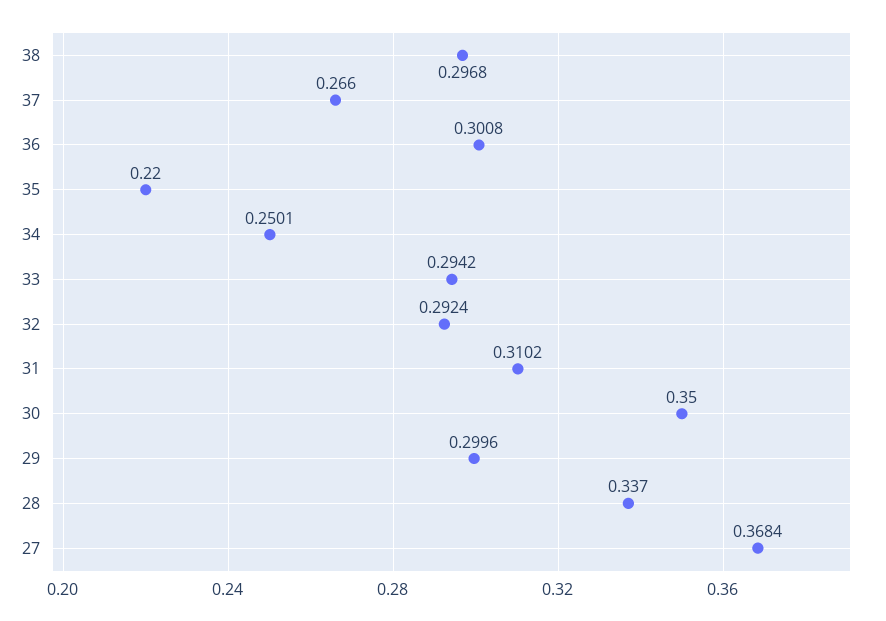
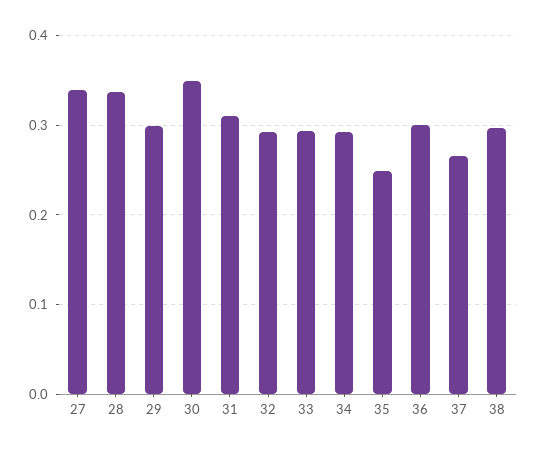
  {
    "38": 0.2968,
    "37": 0.266,
    "36": 0.3008,
-   "35": 0.22,
+   "35": 0.25,
-   "34": 0.2501,
+   "34": 0.29,
    "33": 0.2942,
    "32": 0.2924,
    "31": 0.3102,
    "30": 0.35,
    "29": 0.2996,
    "28": 0.337,
-   "27": 0.3684
+   "27": 0.34
  }

